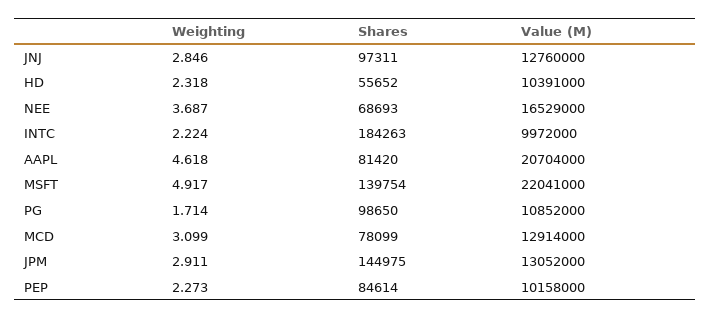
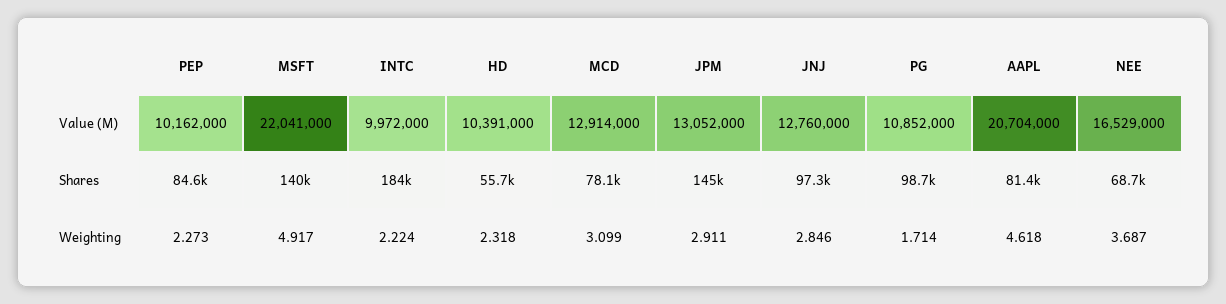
  {
    "Weighting": {
      "JNJ": 2.846,
      "HD": 2.318,
      "NEE": 3.687,
      "INTC": 2.224,
      "AAPL": 4.618,
      "MSFT": 4.917,
      "PG": 1.714,
      "MCD": 3.099,
      "JPM": 2.911,
      "PEP": 2.273
    },
    "Shares": {
      "JNJ": 97311,
      "HD": 55652,
      "NEE": 68693,
      "INTC": 184263,
      "AAPL": 81420,
      "MSFT": 139754,
      "PG": 98650,
      "MCD": 78099,
      "JPM": 144975,
      "PEP": 84614
    },
    "Value (M)": {
      "JNJ": 12760000,
      "HD": 10391000,
      "NEE": 16529000,
      "INTC": 9972000,
      "AAPL": 20704000,
      "MSFT": 22041000,
      "PG": 10852000,
      "MCD": 12914000,
      "JPM": 13052000,
-     "PEP": 10158000
+     "PEP": 10162000
    }
  }

